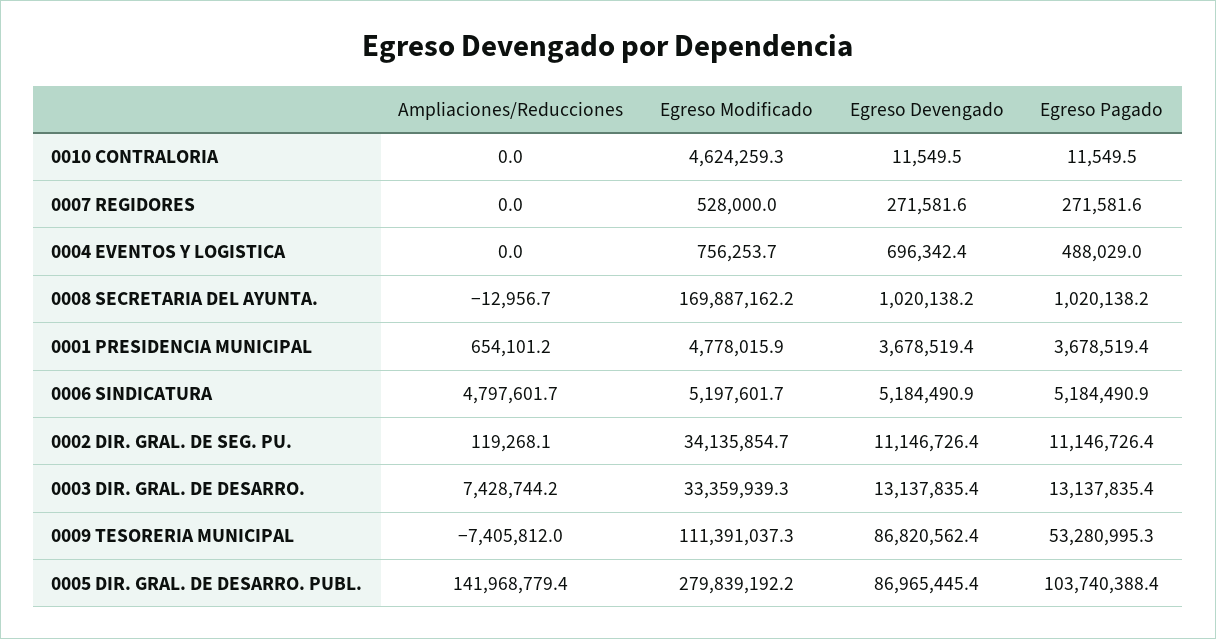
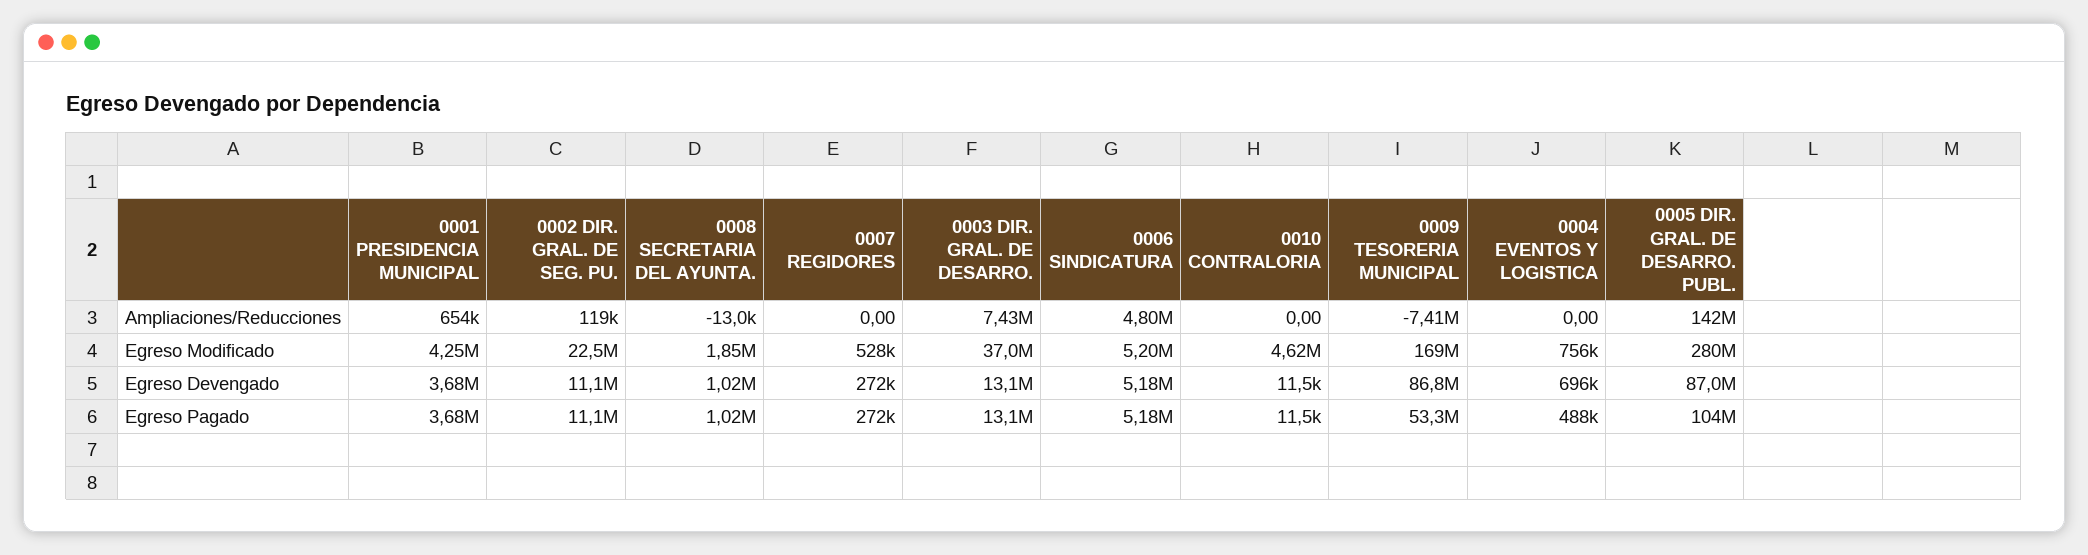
  {
    "Ampliaciones/Reducciones": {
      "0010 CONTRALORIA": 0,
      "0007 REGIDORES": 0,
      "0004 EVENTOS Y LOGISTICA": 0,
      "0008 SECRETARIA DEL AYUNTA.": -12956.7,
      "0001 PRESIDENCIA MUNICIPAL": 654101.2,
      "0006 SINDICATURA": 4797601.7,
      "0002 DIR. GRAL. DE SEG. PU.": 119268.1,
      "0003 DIR. GRAL. DE DESARRO.": 7428744.2,
      "0009 TESORERIA MUNICIPAL": -7405812,
      "0005 DIR. GRAL. DE DESARRO. PUBL.": 141968779.4
    },
    "Egreso Modificado": {
      "0010 CONTRALORIA": 4624259.3,
      "0007 REGIDORES": 528000,
      "0004 EVENTOS Y LOGISTICA": 756253.7,
-     "0008 SECRETARIA DEL AYUNTA.": 169887162.2,
+     "0008 SECRETARIA DEL AYUNTA.": 1850000,
-     "0001 PRESIDENCIA MUNICIPAL": 4778015.9,
+     "0001 PRESIDENCIA MUNICIPAL": 4250000,
      "0006 SINDICATURA": 5197601.7,
-     "0002 DIR. GRAL. DE SEG. PU.": 34135854.7,
+     "0002 DIR. GRAL. DE SEG. PU.": 22500000,
-     "0003 DIR. GRAL. DE DESARRO.": 33359939.3,
+     "0003 DIR. GRAL. DE DESARRO.": 37000000,
-     "0009 TESORERIA MUNICIPAL": 111391037.3,
+     "0009 TESORERIA MUNICIPAL": 169000000,
      "0005 DIR. GRAL. DE DESARRO. PUBL.": 279839192.2
    },
    "Egreso Devengado": {
      "0010 CONTRALORIA": 11549.5,
      "0007 REGIDORES": 271581.6,
      "0004 EVENTOS Y LOGISTICA": 696342.4,
      "0008 SECRETARIA DEL AYUNTA.": 1020138.2,
      "0001 PRESIDENCIA MUNICIPAL": 3678519.4,
      "0006 SINDICATURA": 5184490.9,
      "0002 DIR. GRAL. DE SEG. PU.": 11146726.4,
      "0003 DIR. GRAL. DE DESARRO.": 13137835.4,
      "0009 TESORERIA MUNICIPAL": 86820562.4,
      "0005 DIR. GRAL. DE DESARRO. PUBL.": 86965445.4
    },
    "Egreso Pagado": {
      "0010 CONTRALORIA": 11549.5,
      "0007 REGIDORES": 271581.6,
      "0004 EVENTOS Y LOGISTICA": 488029,
      "0008 SECRETARIA DEL AYUNTA.": 1020138.2,
      "0001 PRESIDENCIA MUNICIPAL": 3678519.4,
      "0006 SINDICATURA": 5184490.9,
      "0002 DIR. GRAL. DE SEG. PU.": 11146726.4,
      "0003 DIR. GRAL. DE DESARRO.": 13137835.4,
      "0009 TESORERIA MUNICIPAL": 53280995.3,
      "0005 DIR. GRAL. DE DESARRO. PUBL.": 103740388.4
    }
  }

